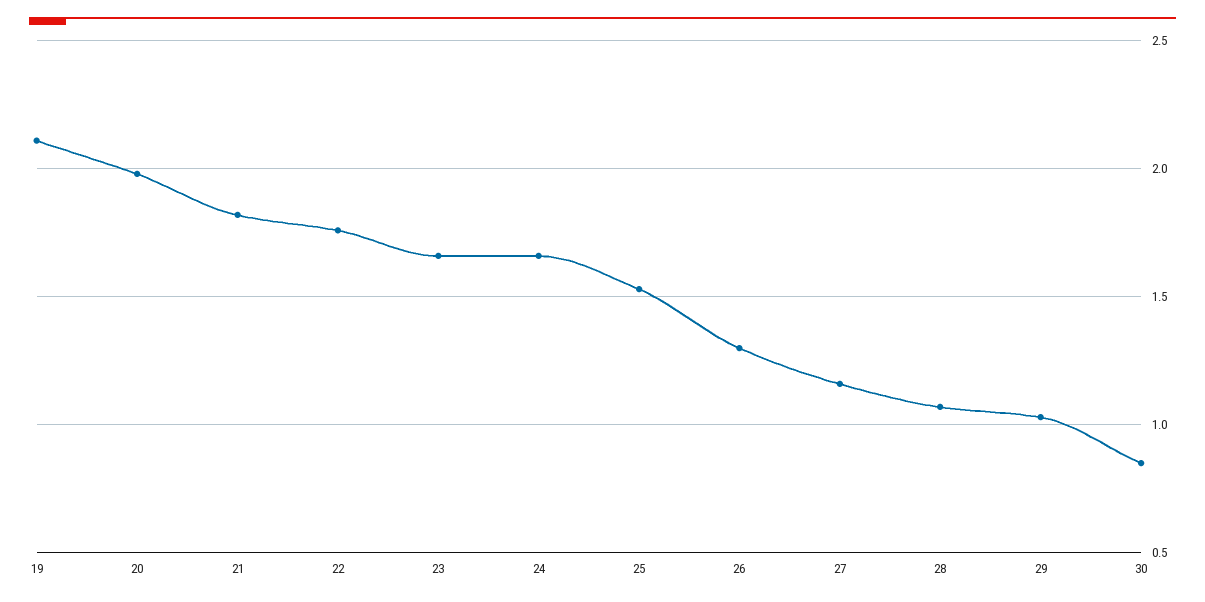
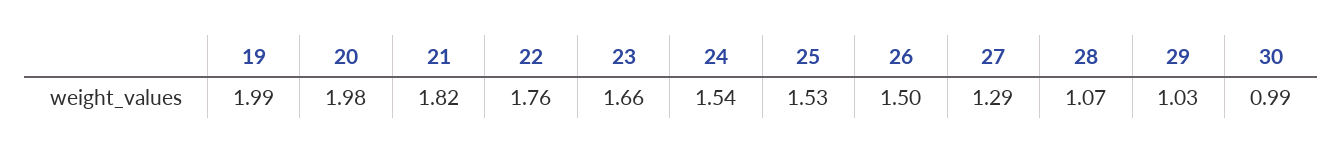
  {
-   "19": 2.1,
+   "19": 1.99,
    "20": 1.98,
    "21": 1.82,
    "22": 1.76,
    "23": 1.66,
-   "24": 1.65,
+   "24": 1.54,
    "25": 1.53,
-   "26": 1.3,
+   "26": 1.5,
-   "27": 1.15,
+   "27": 1.29,
    "28": 1.07,
    "29": 1.03,
-   "30": 0.85
+   "30": 0.99
  }

